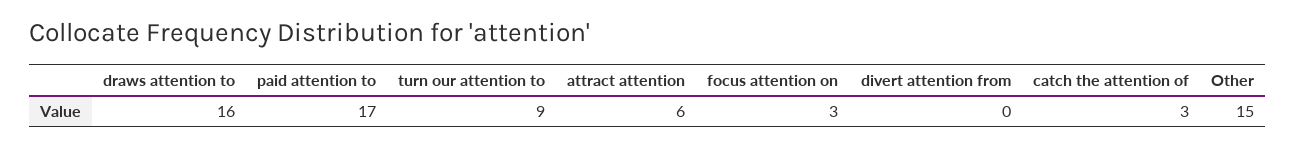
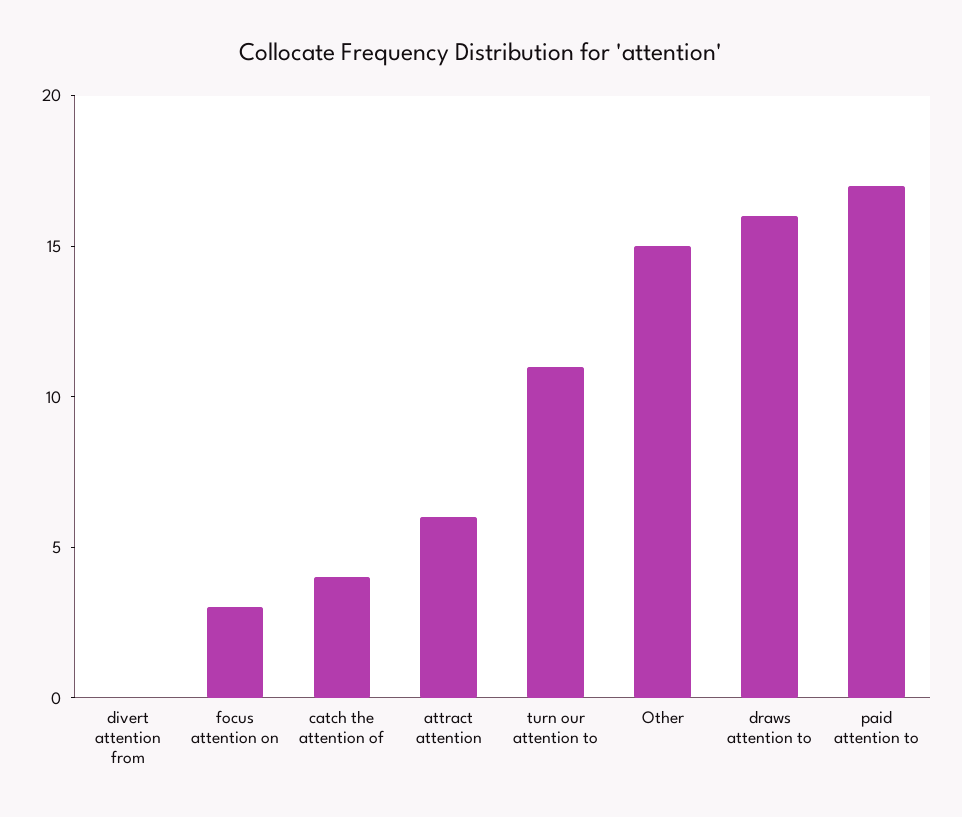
  {
    "draws attention to": 16,
    "paid attention to": 17,
-   "turn our attention to": 9,
+   "turn our attention to": 11,
    "attract attention": 6,
    "focus attention on": 3,
    "divert attention from": 0,
-   "catch the attention of": 3,
+   "catch the attention of": 4,
    "Other": 15
  }

